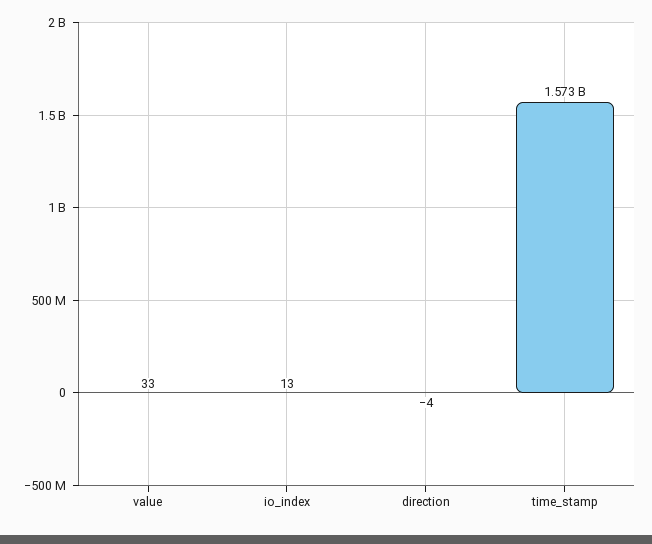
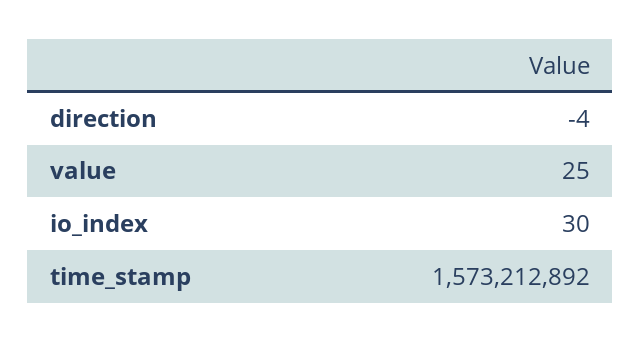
  {
-   "value": 33,
+   "value": 25,
-   "io_index": 13,
+   "io_index": 30,
    "direction": -4,
    "time_stamp": 1573212892
  }

